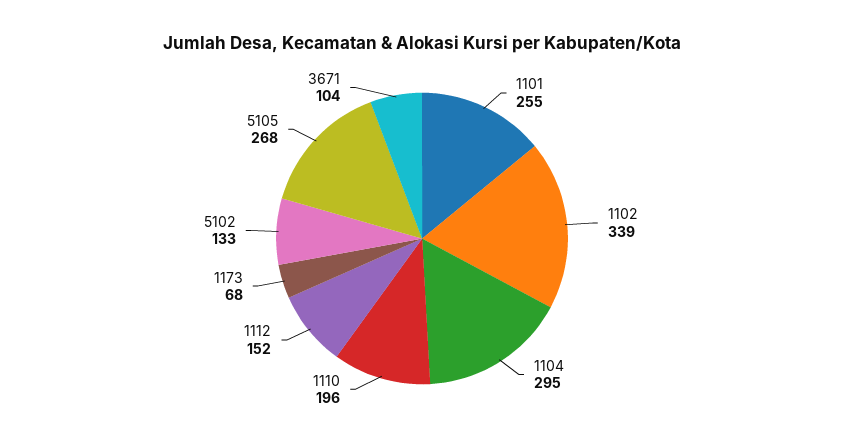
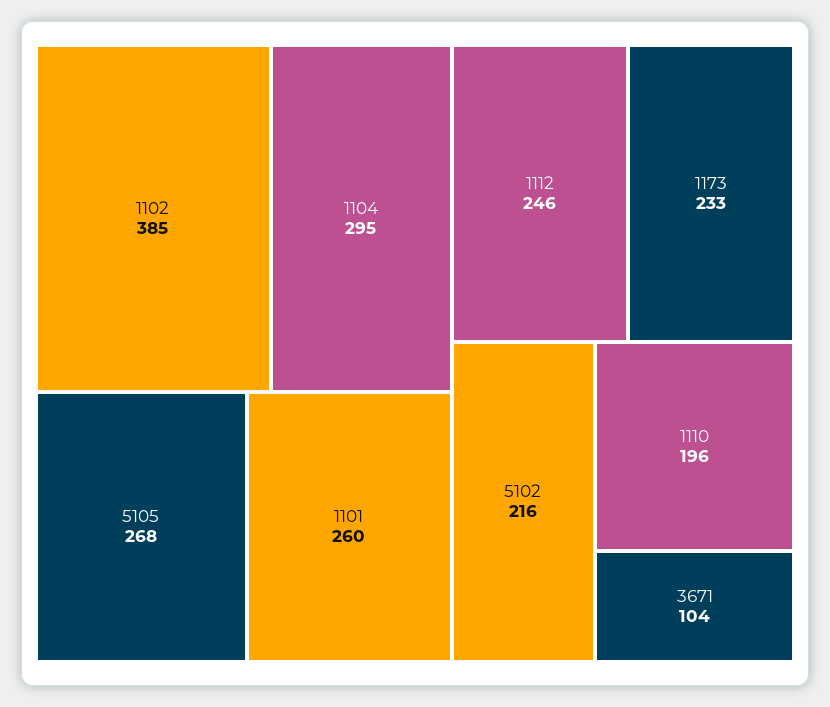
  {
-   "1101": 255,
+   "1101": 260,
-   "1102": 339,
+   "1102": 385,
    "1104": 295,
    "1110": 196,
-   "1112": 152,
+   "1112": 246,
-   "1173": 68,
+   "1173": 233,
-   "5102": 133,
+   "5102": 216,
    "5105": 268,
    "3671": 104
  }

